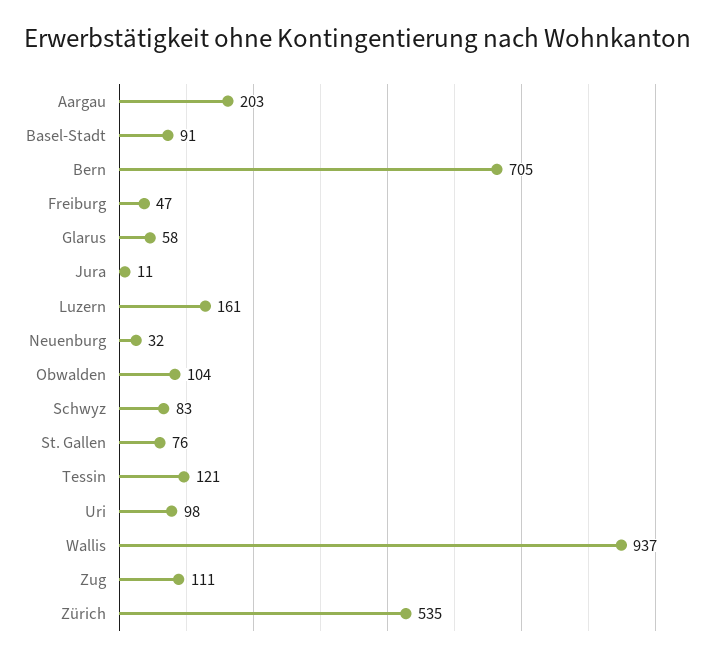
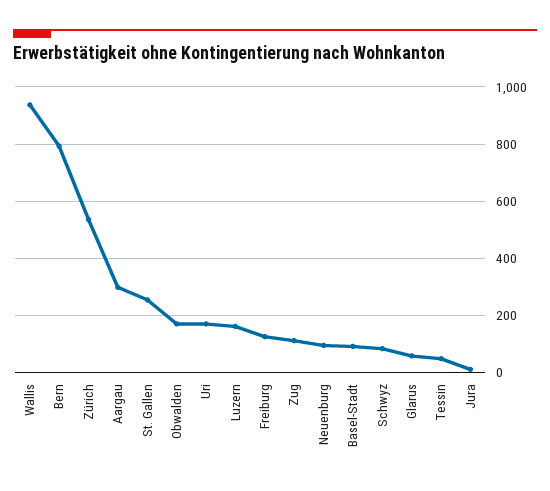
  {
-   "Aargau": 203,
+   "Aargau": 300,
    "Basel-Stadt": 91,
-   "Bern": 705,
+   "Bern": 800,
-   "Freiburg": 47,
+   "Freiburg": 125,
    "Glarus": 58,
    "Jura": 11,
    "Luzern": 161,
-   "Neuenburg": 32,
+   "Neuenburg": 100,
-   "Obwalden": 104,
+   "Obwalden": 175,
    "Schwyz": 83,
-   "St. Gallen": 76,
+   "St. Gallen": 250,
-   "Tessin": 121,
+   "Tessin": 50,
-   "Uri": 98,
+   "Uri": 175,
    "Wallis": 937,
    "Zug": 111,
    "Zürich": 535
  }

